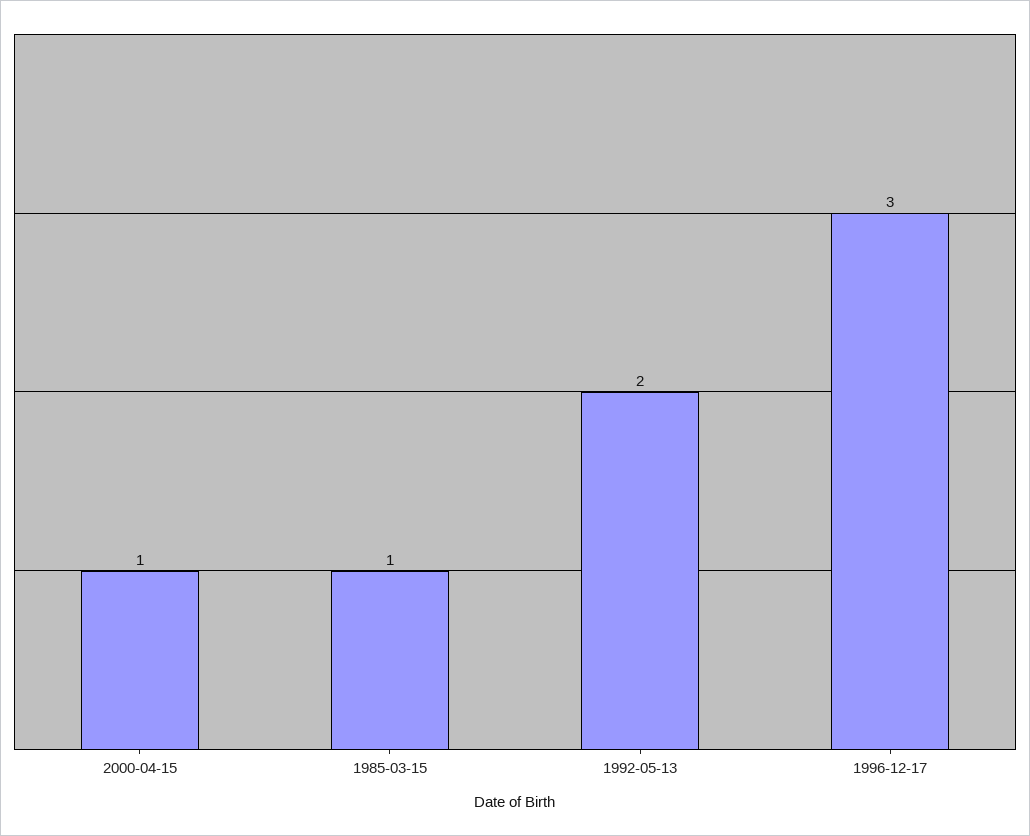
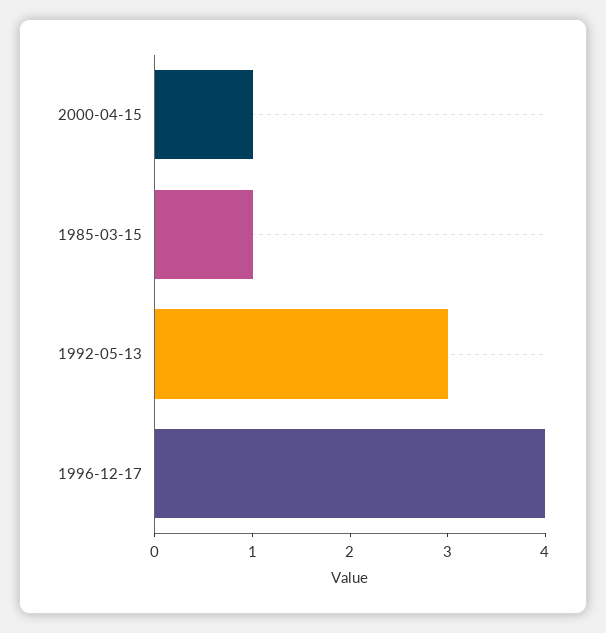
  {
    "2000-04-15": 1,
    "1985-03-15": 1,
-   "1992-05-13": 2,
+   "1992-05-13": 3,
-   "1996-12-17": 3
+   "1996-12-17": 4
  }

